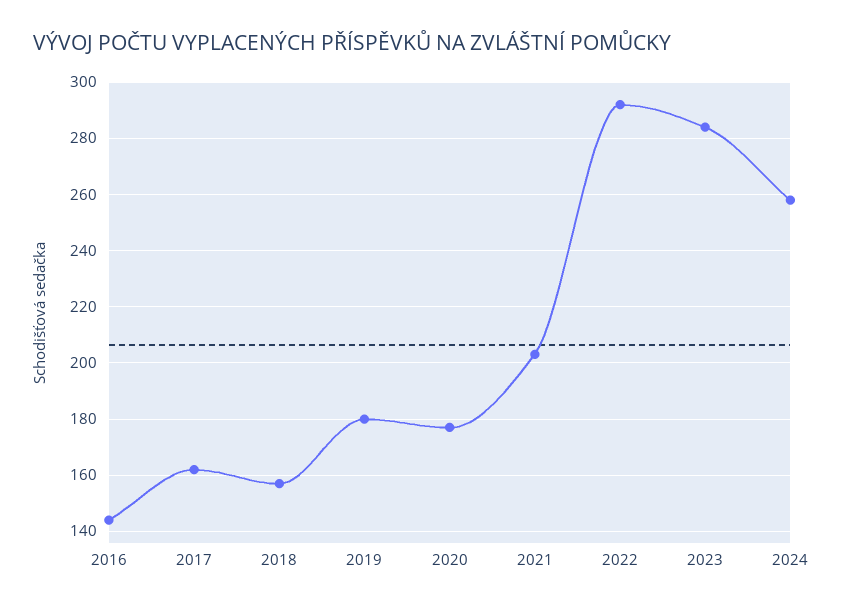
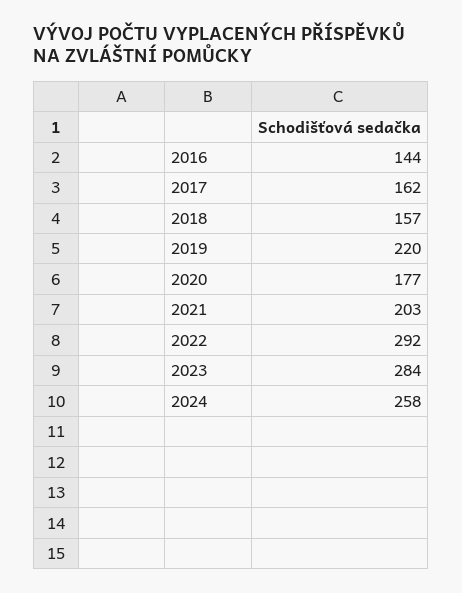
  {
    "2016": 144,
    "2017": 162,
    "2018": 157,
-   "2019": 180,
+   "2019": 220,
    "2020": 177,
    "2021": 203,
    "2022": 292,
    "2023": 284,
    "2024": 258
  }

